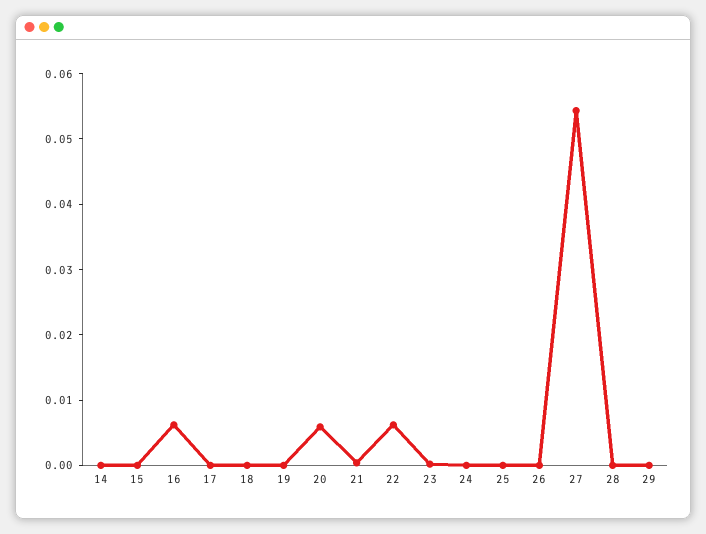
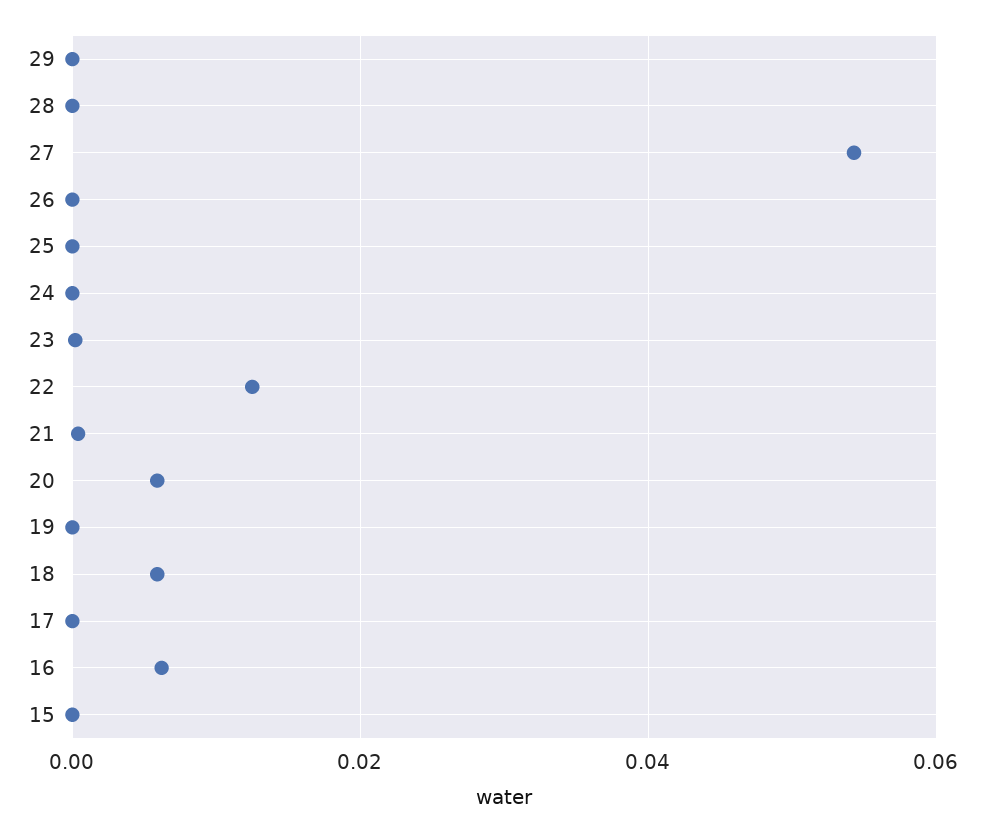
  {
-   "14": 0,
    "15": 0,
    "16": 0.006,
    "17": 0,
-   "18": 0,
+   "18": 0.006,
    "19": 0,
    "20": 0.006,
    "21": 0,
-   "22": 0.006,
+   "22": 0.012,
    "23": 0,
    "24": 0,
    "25": 0,
    "26": 0,
    "27": 0.054,
    "28": 0,
    "29": 0
  }

